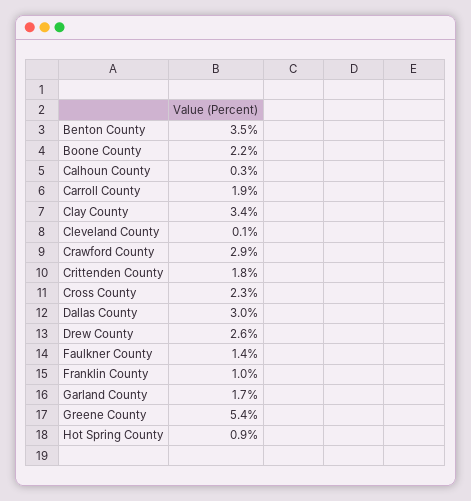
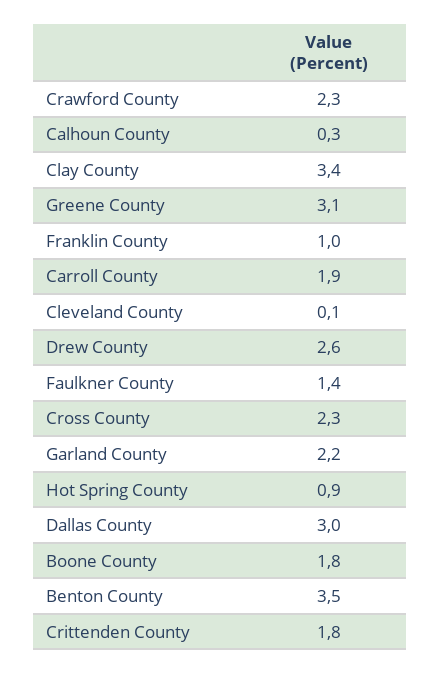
  {
    "Benton County": 3.5,
-   "Boone County": 2.2,
+   "Boone County": 1.8,
    "Calhoun County": 0.3,
    "Carroll County": 1.9,
    "Clay County": 3.4,
    "Cleveland County": 0.1,
-   "Crawford County": 2.9,
+   "Crawford County": 2.3,
    "Crittenden County": 1.8,
    "Cross County": 2.3,
    "Dallas County": 3,
    "Drew County": 2.6,
    "Faulkner County": 1.4,
    "Franklin County": 1,
-   "Garland County": 1.7,
+   "Garland County": 2.2,
-   "Greene County": 5.4,
+   "Greene County": 3.1,
    "Hot Spring County": 0.9
  }

